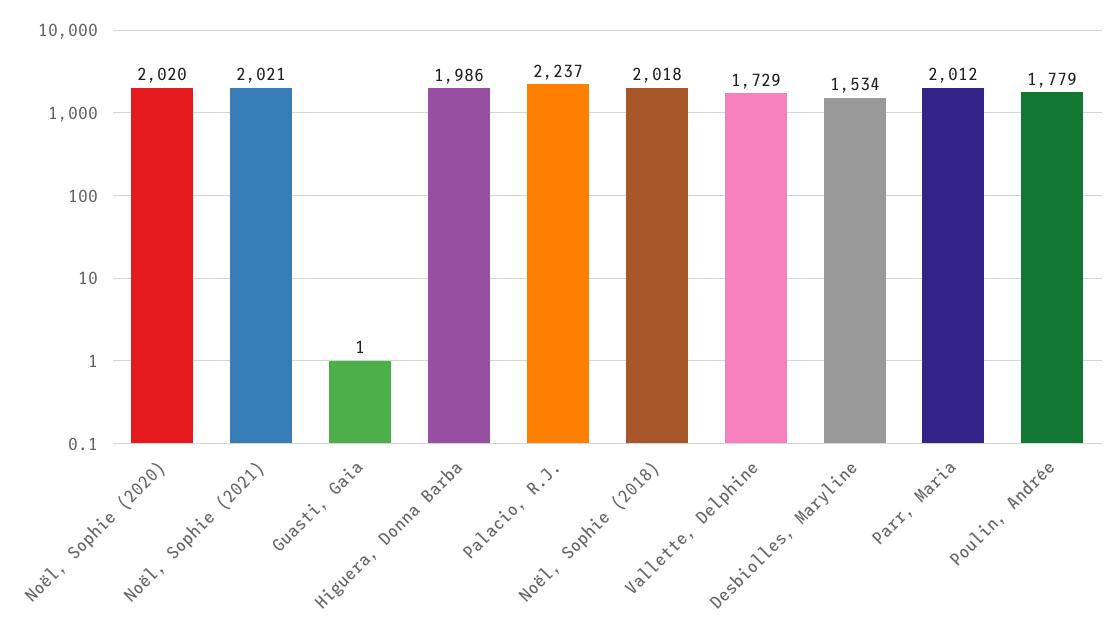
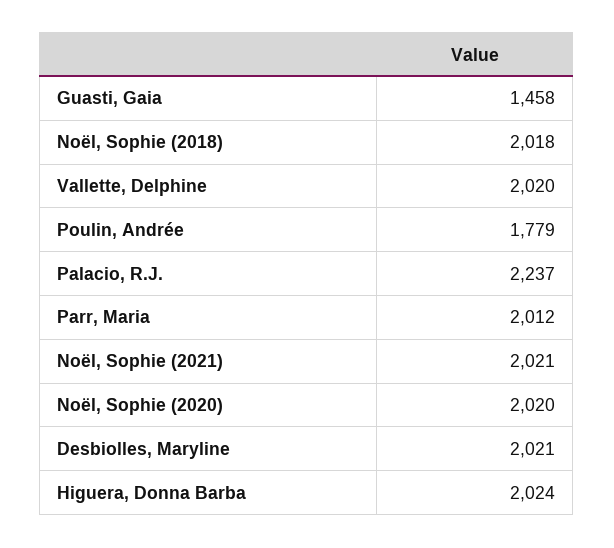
  {
    "Noël, Sophie (2020)": 2020,
    "Noël, Sophie (2021)": 2021,
-   "Guasti, Gaia": 1,
+   "Guasti, Gaia": 1458,
-   "Higuera, Donna Barba": 1986,
+   "Higuera, Donna Barba": 2024,
    "Palacio, R.J.": 2237,
    "Noël, Sophie (2018)": 2018,
-   "Vallette, Delphine": 1729,
+   "Vallette, Delphine": 2020,
-   "Desbiolles, Maryline": 1534,
+   "Desbiolles, Maryline": 2021,
    "Parr, Maria": 2012,
    "Poulin, Andrée": 1779
  }

